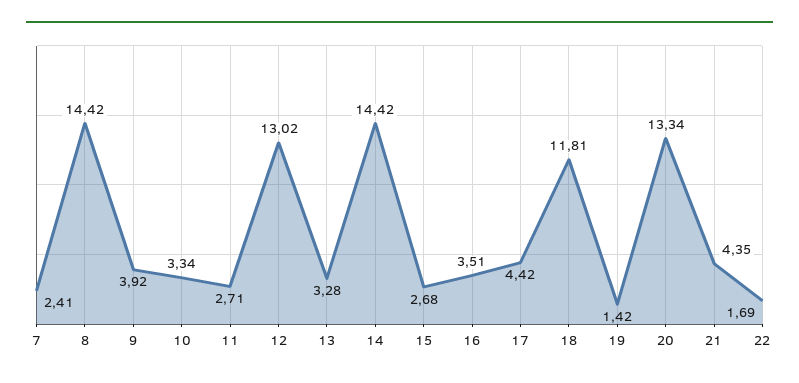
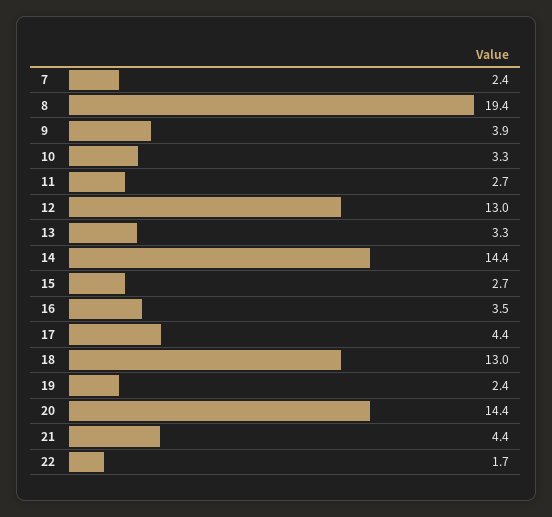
  {
    "7": 2.41,
-   "8": 14.42,
+   "8": 19.4,
    "9": 3.92,
    "10": 3.34,
    "11": 2.71,
    "12": 13.02,
    "13": 3.28,
    "14": 14.42,
    "15": 2.68,
    "16": 3.51,
    "17": 4.42,
-   "18": 11.81,
+   "18": 13,
-   "19": 1.42,
+   "19": 2.4,
-   "20": 13.34,
+   "20": 14.4,
    "21": 4.35,
    "22": 1.69
  }

